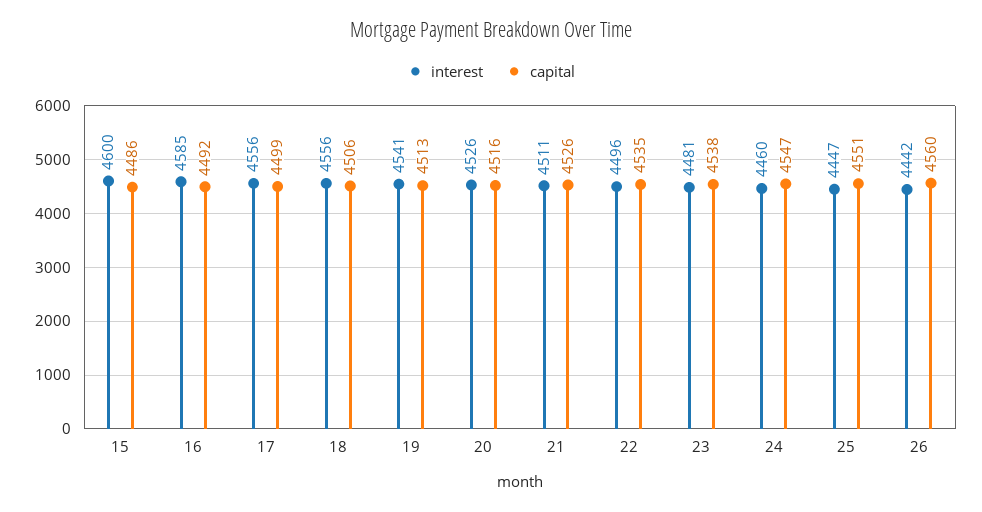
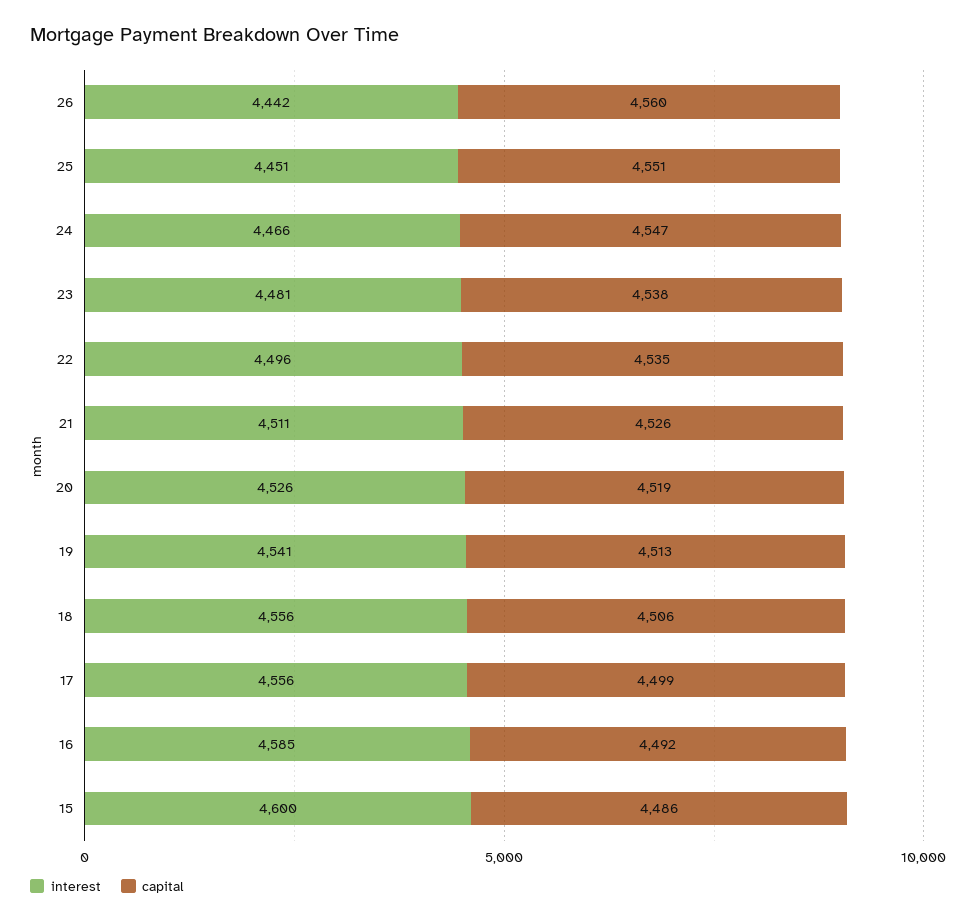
  {
    "interest": {
      "15": 4600,
      "16": 4585,
      "17": 4556,
      "18": 4556,
      "19": 4541,
      "20": 4526,
      "21": 4511,
      "22": 4496,
      "23": 4481,
-     "24": 4460,
+     "24": 4466,
-     "25": 4447,
+     "25": 4451,
      "26": 4442
    },
    "capital": {
      "15": 4486,
      "16": 4492,
      "17": 4499,
      "18": 4506,
      "19": 4513,
-     "20": 4516,
+     "20": 4519,
      "21": 4526,
      "22": 4535,
      "23": 4538,
      "24": 4547,
      "25": 4551,
      "26": 4560
    }
  }

